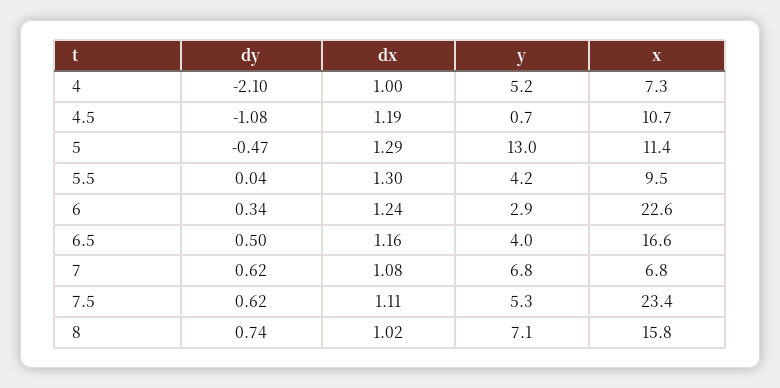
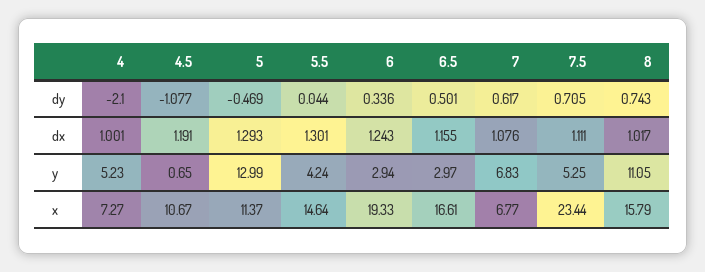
  {
    "dy": {
      "4": -2.1,
      "4.5": -1.077,
      "5": -0.469,
      "5.5": 0.044,
      "6": 0.336,
      "6.5": 0.501,
      "7": 0.617,
-     "7.5": 0.62,
+     "7.5": 0.705,
      "8": 0.743
    },
    "dx": {
      "4": 1.001,
      "4.5": 1.191,
      "5": 1.293,
      "5.5": 1.301,
      "6": 1.243,
      "6.5": 1.155,
      "7": 1.076,
      "7.5": 1.111,
      "8": 1.017
    },
    "y": {
      "4": 5.23,
      "4.5": 0.65,
      "5": 12.99,
      "5.5": 4.24,
      "6": 2.94,
-     "6.5": 4,
+     "6.5": 2.97,
      "7": 6.83,
      "7.5": 5.25,
-     "8": 7.1
+     "8": 11.05
    },
    "x": {
      "4": 7.27,
      "4.5": 10.67,
      "5": 11.37,
-     "5.5": 9.5,
+     "5.5": 14.64,
-     "6": 22.6,
+     "6": 19.33,
      "6.5": 16.61,
      "7": 6.77,
      "7.5": 23.44,
      "8": 15.79
    }
  }

